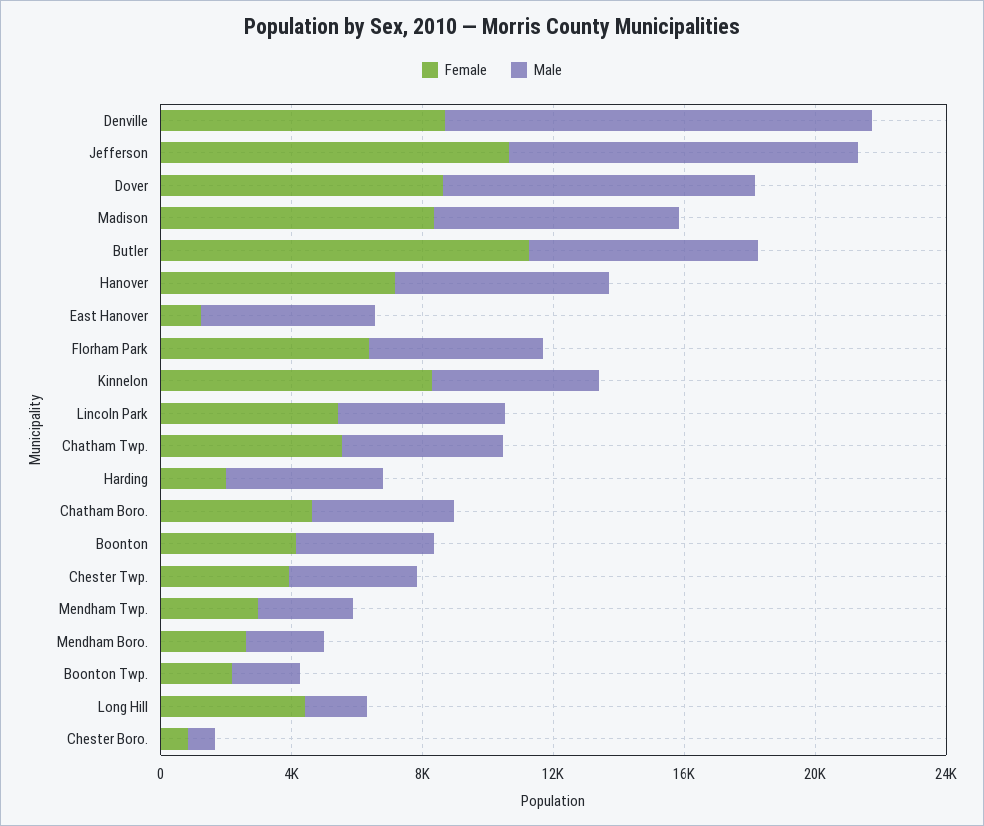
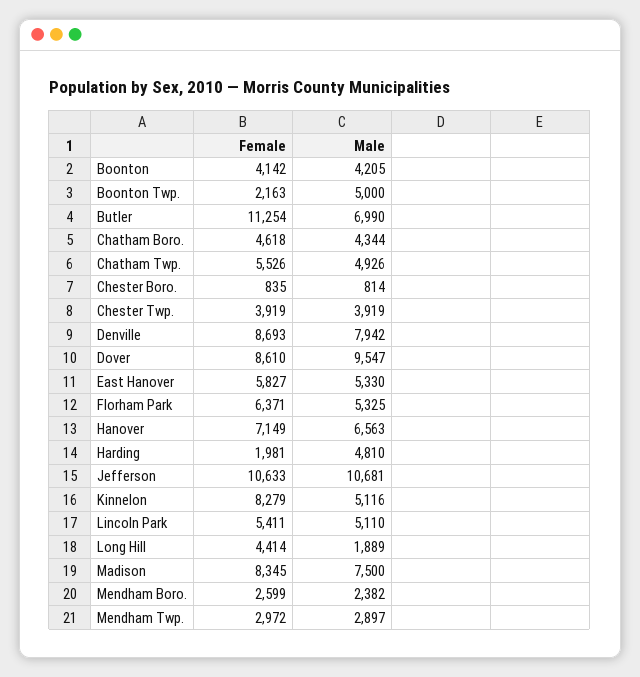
  {
    "Female": {
      "Denville": 8693,
      "Jefferson": 10633,
      "Dover": 8610,
      "Madison": 8345,
      "Butler": 11254,
      "Hanover": 7149,
-     "East Hanover": 1000,
+     "East Hanover": 5827,
      "Florham Park": 6371,
      "Kinnelon": 8279,
      "Lincoln Park": 5411,
      "Chatham Twp.": 5526,
      "Harding": 1981,
      "Chatham Boro.": 4618,
      "Boonton": 4142,
      "Chester Twp.": 3919,
      "Mendham Twp.": 2972,
      "Mendham Boro.": 2599,
      "Boonton Twp.": 2163,
      "Long Hill": 4414,
      "Chester Boro.": 835
    },
    "Male": {
-     "Denville": 13000,
+     "Denville": 7942,
      "Jefferson": 10681,
      "Dover": 9547,
      "Madison": 7500,
      "Butler": 6990,
      "Hanover": 6563,
      "East Hanover": 5330,
      "Florham Park": 5325,
      "Kinnelon": 5116,
      "Lincoln Park": 5110,
      "Chatham Twp.": 4926,
      "Harding": 4810,
      "Chatham Boro.": 4344,
      "Boonton": 4205,
      "Chester Twp.": 3919,
      "Mendham Twp.": 2897,
      "Mendham Boro.": 2382,
-     "Boonton Twp.": 2000,
+     "Boonton Twp.": 5000,
      "Long Hill": 1889,
      "Chester Boro.": 814
    }
  }

